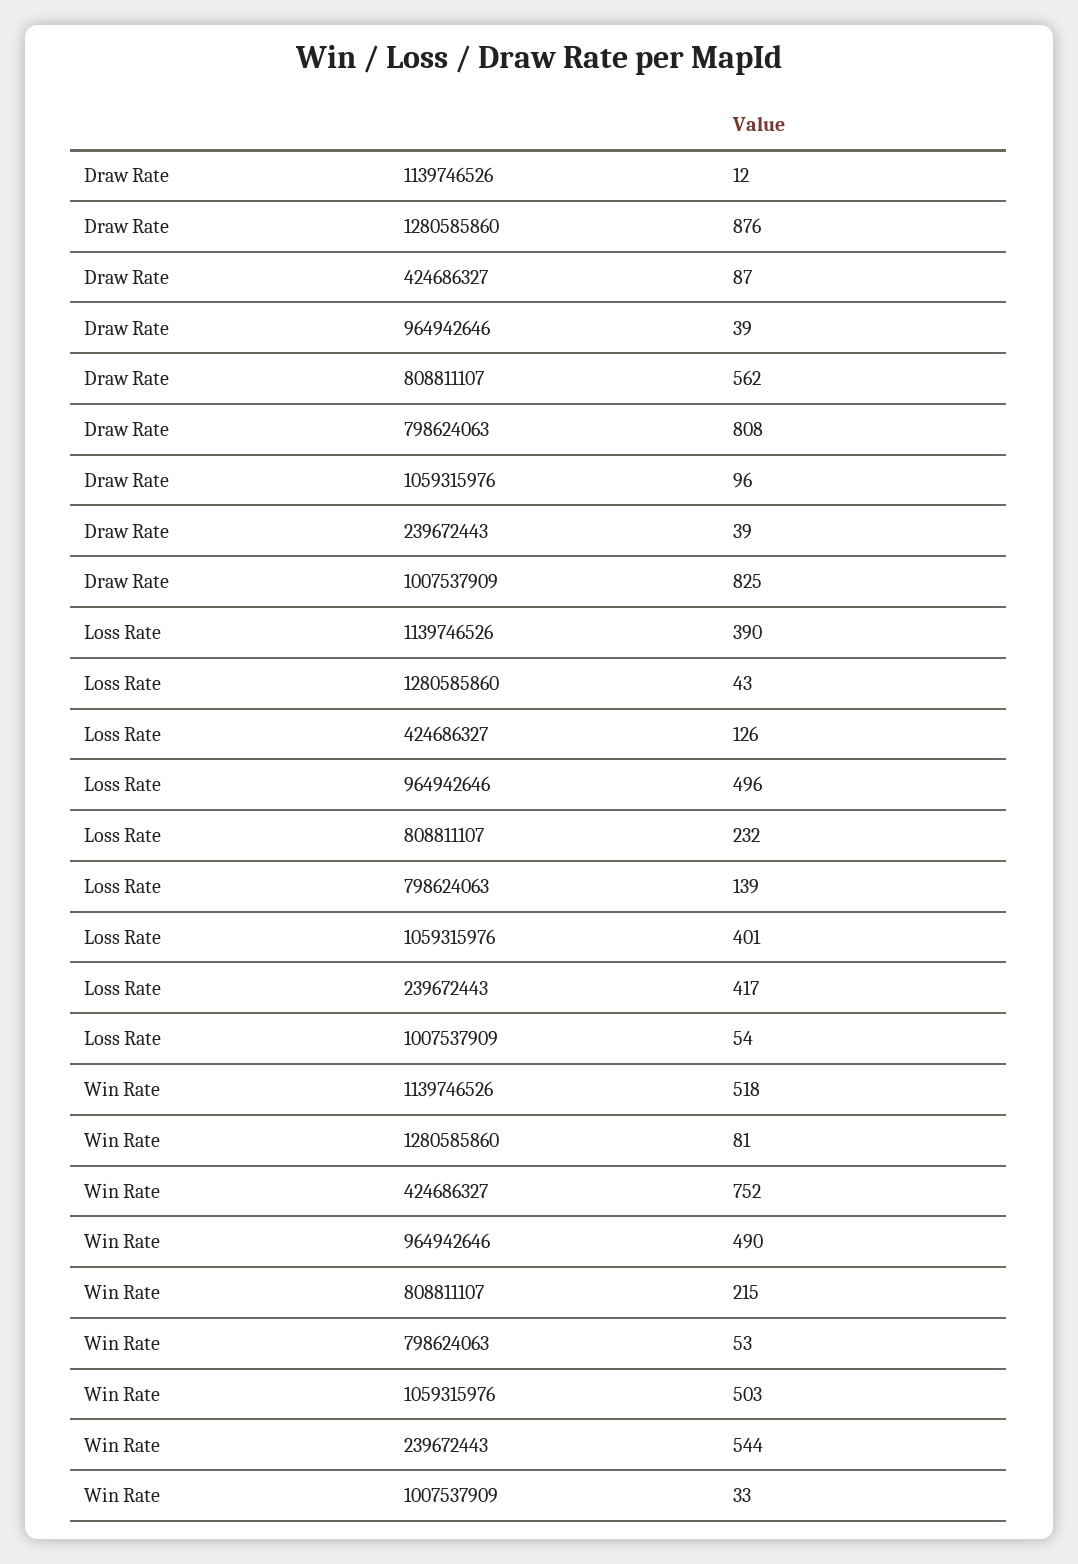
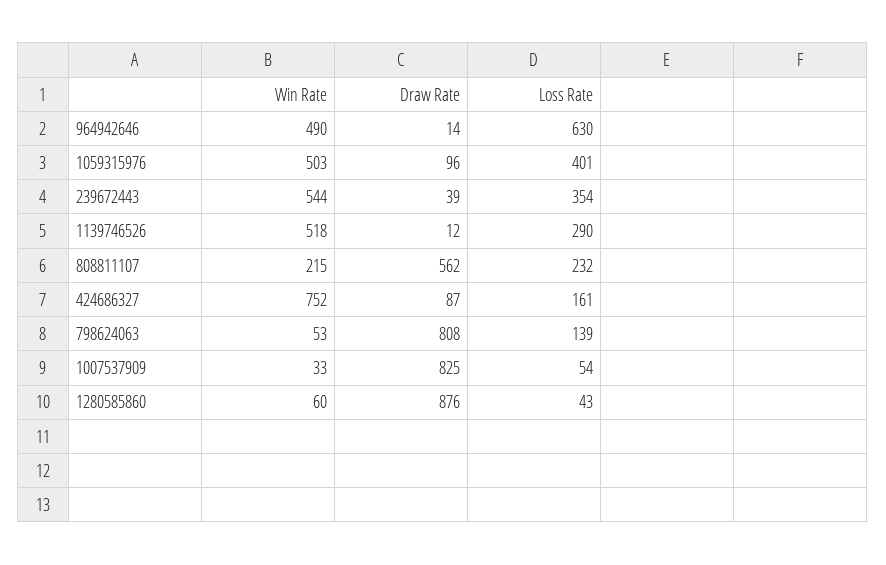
  {
    "Draw Rate": {
      "1139746526": 12,
      "1280585860": 876,
      "424686327": 87,
-     "964942646": 39,
+     "964942646": 14,
      "808811107": 562,
      "798624063": 808,
      "1059315976": 96,
      "239672443": 39,
      "1007537909": 825
    },
    "Loss Rate": {
-     "1139746526": 390,
+     "1139746526": 290,
      "1280585860": 43,
-     "424686327": 126,
+     "424686327": 161,
-     "964942646": 496,
+     "964942646": 630,
      "808811107": 232,
      "798624063": 139,
      "1059315976": 401,
-     "239672443": 417,
+     "239672443": 354,
      "1007537909": 54
    },
    "Win Rate": {
      "1139746526": 518,
-     "1280585860": 81,
+     "1280585860": 60,
      "424686327": 752,
      "964942646": 490,
      "808811107": 215,
      "798624063": 53,
      "1059315976": 503,
      "239672443": 544,
      "1007537909": 33
    }
  }

